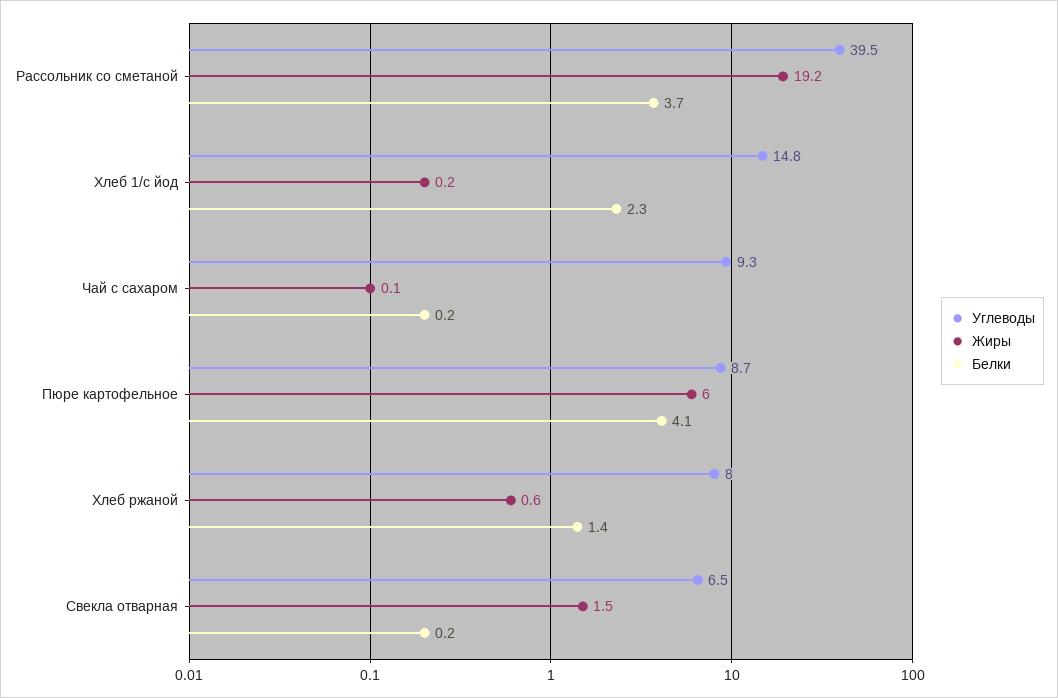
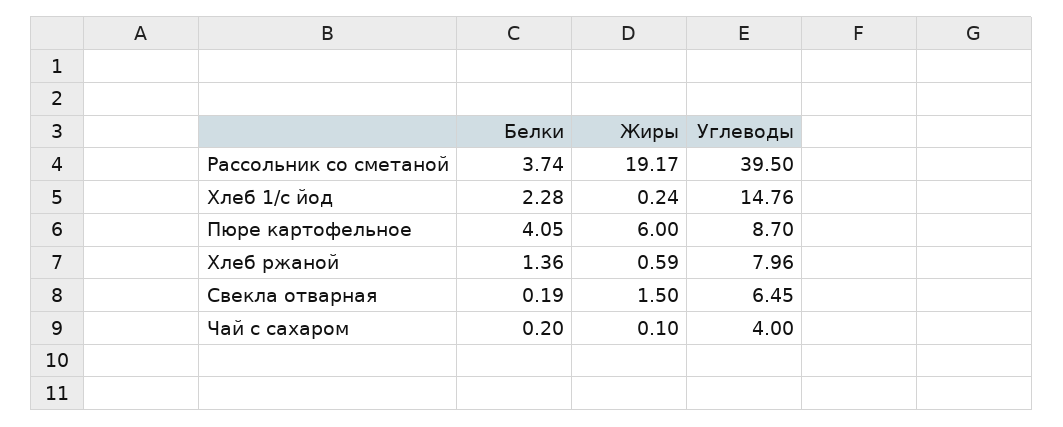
  {
    "Углеводы": {
      "Рассольник со сметаной": 39.5,
      "Хлеб 1/с йод": 14.76,
-     "Чай с сахаром": 9.3,
+     "Чай с сахаром": 4,
      "Пюре картофельное": 8.7,
      "Хлеб ржаной": 7.96,
      "Свекла отварная": 6.45
    },
    "Жиры": {
      "Рассольник со сметаной": 19.17,
      "Хлеб 1/с йод": 0.24,
      "Чай с сахаром": 0.1,
      "Пюре картофельное": 6,
      "Хлеб ржаной": 0.59,
      "Свекла отварная": 1.5
    },
    "Белки": {
      "Рассольник со сметаной": 3.74,
      "Хлеб 1/с йод": 2.28,
      "Чай с сахаром": 0.2,
      "Пюре картофельное": 4.05,
      "Хлеб ржаной": 1.36,
      "Свекла отварная": 0.19
    }
  }

